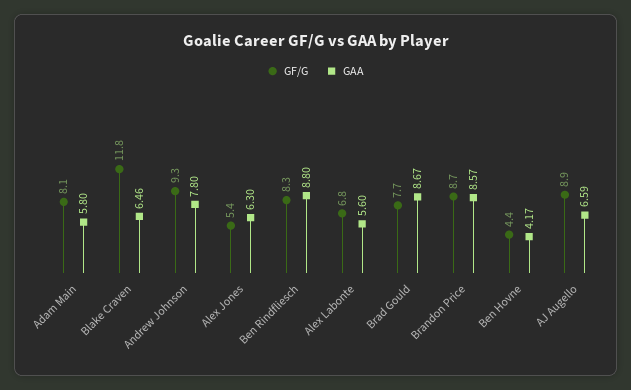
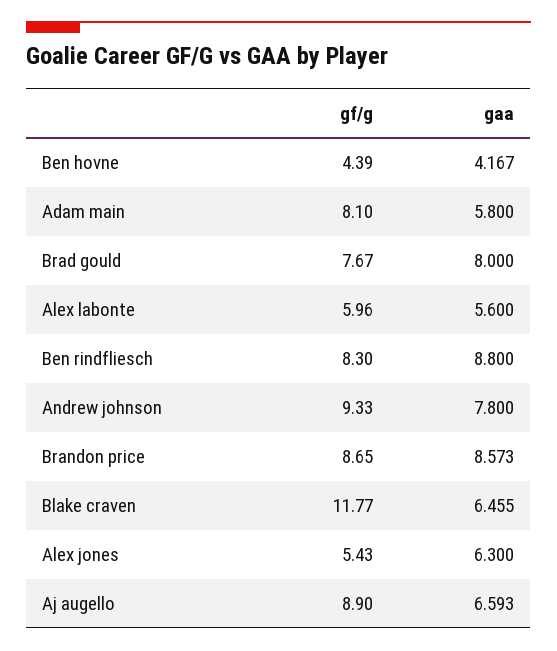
  {
    "GF/G": {
      "Adam Main": 8.1,
      "Blake Craven": 11.77,
      "Andrew Johnson": 9.33,
      "Alex Jones": 5.43,
      "Ben Rindfliesch": 8.3,
-     "Alex Labonte": 6.8,
+     "Alex Labonte": 5.96,
      "Brad Gould": 7.67,
      "Brandon Price": 8.65,
      "Ben Hovne": 4.39,
      "AJ Augello": 8.9
    },
    "GAA": {
      "Adam Main": 5.8,
      "Blake Craven": 6.455,
      "Andrew Johnson": 7.8,
      "Alex Jones": 6.3,
      "Ben Rindfliesch": 8.8,
      "Alex Labonte": 5.6,
-     "Brad Gould": 8.67,
+     "Brad Gould": 8,
      "Brandon Price": 8.573,
      "Ben Hovne": 4.167,
      "AJ Augello": 6.593
    }
  }

